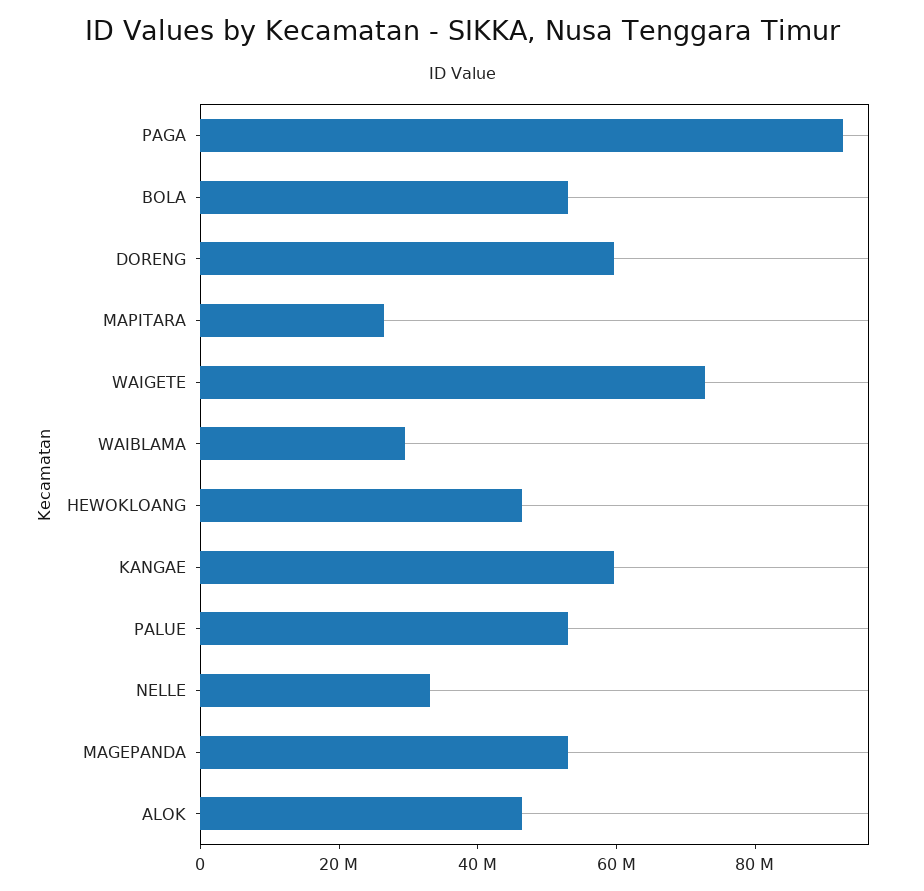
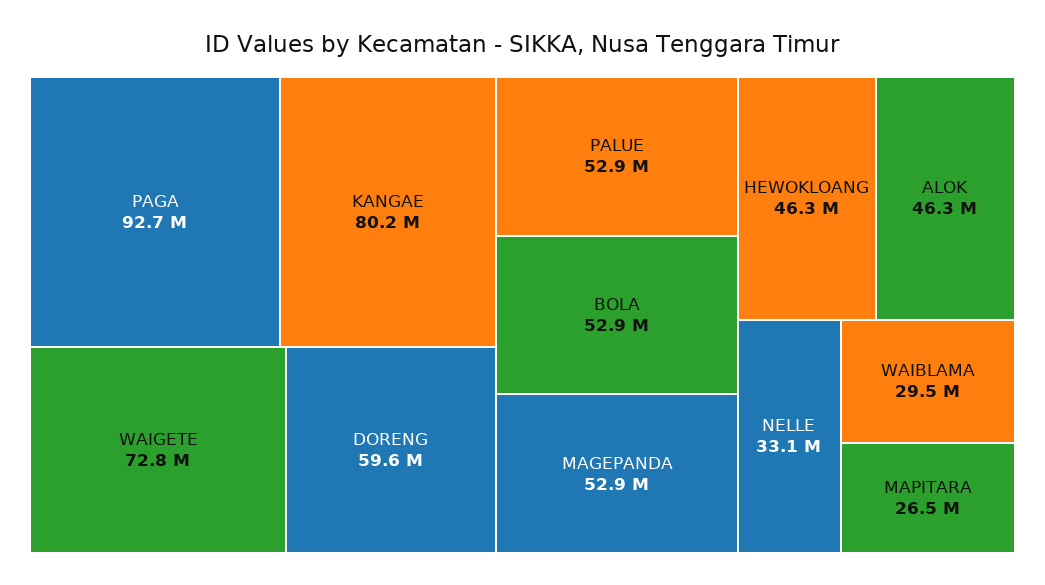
  {
    "PAGA": 92700000,
    "BOLA": 52900000,
    "DORENG": 59600000,
    "MAPITARA": 26500000,
    "WAIGETE": 72800000,
    "WAIBLAMA": 29500000,
    "HEWOKLOANG": 46300000,
-   "KANGAE": 60000000,
+   "KANGAE": 80200000,
    "PALUE": 52900000,
    "NELLE": 33100000,
    "MAGEPANDA": 52900000,
    "ALOK": 46300000
  }

